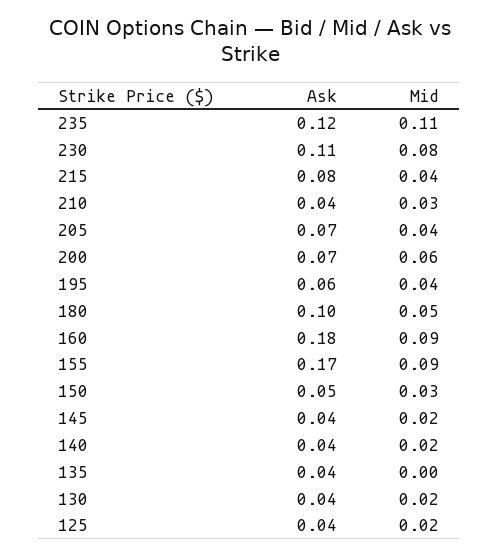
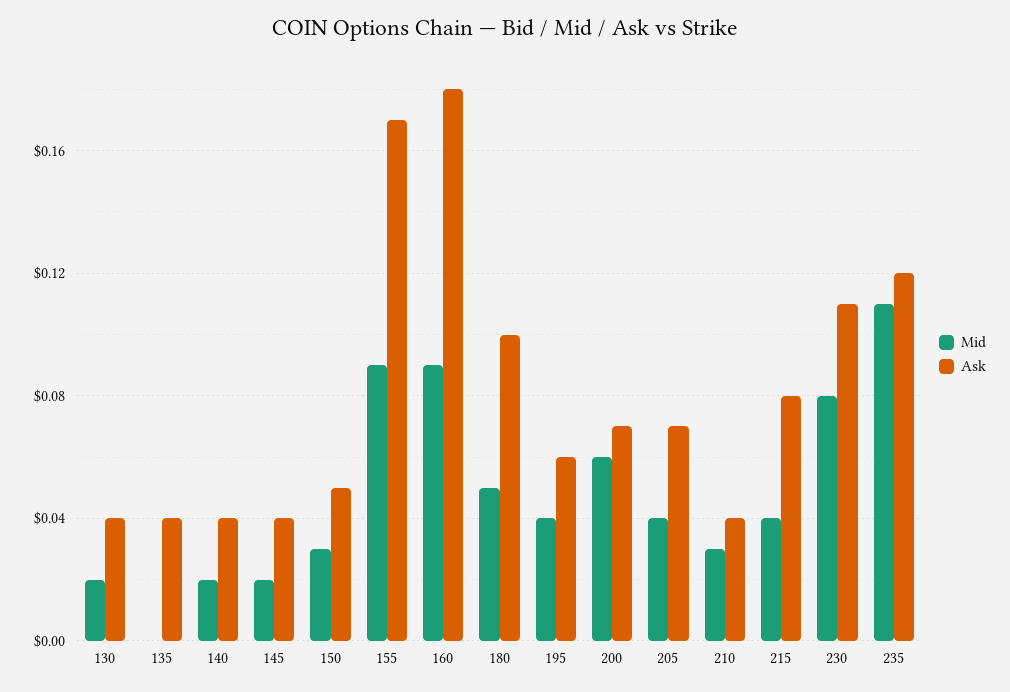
  {
    "Ask": {
      "235": 0.12,
      "230": 0.11,
      "215": 0.08,
      "210": 0.04,
      "205": 0.07,
      "200": 0.07,
      "195": 0.06,
      "180": 0.1,
      "160": 0.18,
      "155": 0.17,
      "150": 0.05,
      "145": 0.04,
      "140": 0.04,
      "135": 0.04,
-     "130": 0.04,
+     "130": 0.04
-     "125": 0.04
    },
    "Mid": {
      "235": 0.11,
      "230": 0.08,
      "215": 0.04,
      "210": 0.03,
      "205": 0.04,
      "200": 0.06,
      "195": 0.04,
      "180": 0.05,
      "160": 0.09,
      "155": 0.09,
      "150": 0.03,
      "145": 0.02,
      "140": 0.02,
      "135": 0,
-     "130": 0.02,
+     "130": 0.02
-     "125": 0.02
    }
  }

